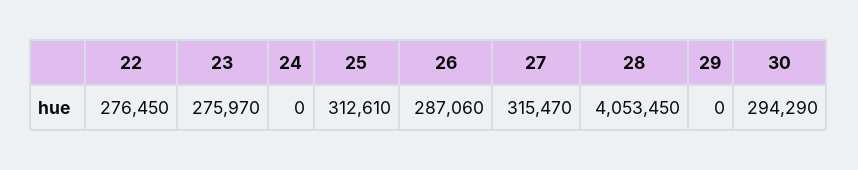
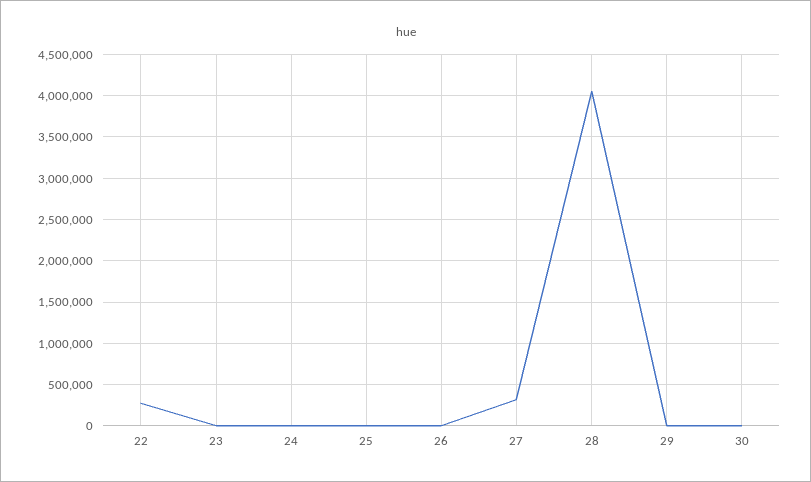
  {
    "22": 276450,
-   "23": 275970,
+   "23": 0,
    "24": 0,
-   "25": 312610,
+   "25": 0,
-   "26": 287060,
+   "26": 0,
    "27": 315470,
    "28": 4053450,
    "29": 0,
-   "30": 294290
+   "30": 0
  }

